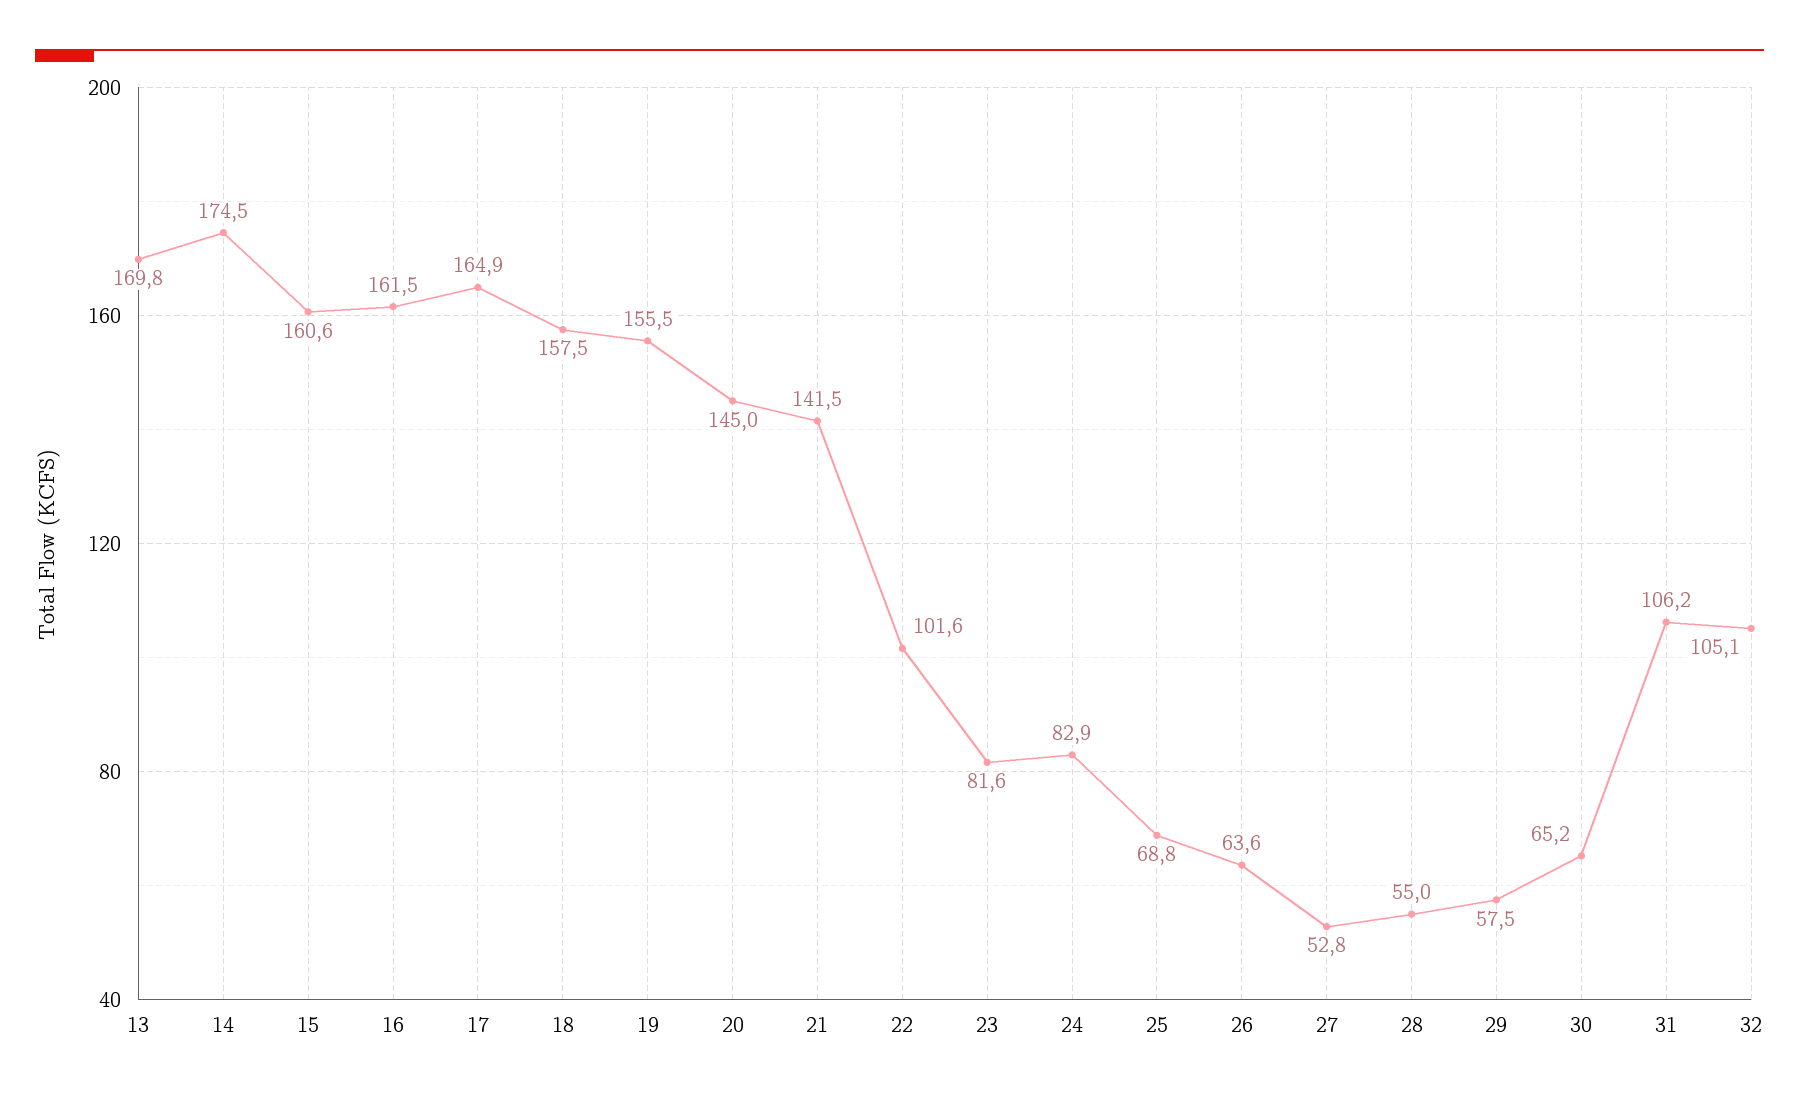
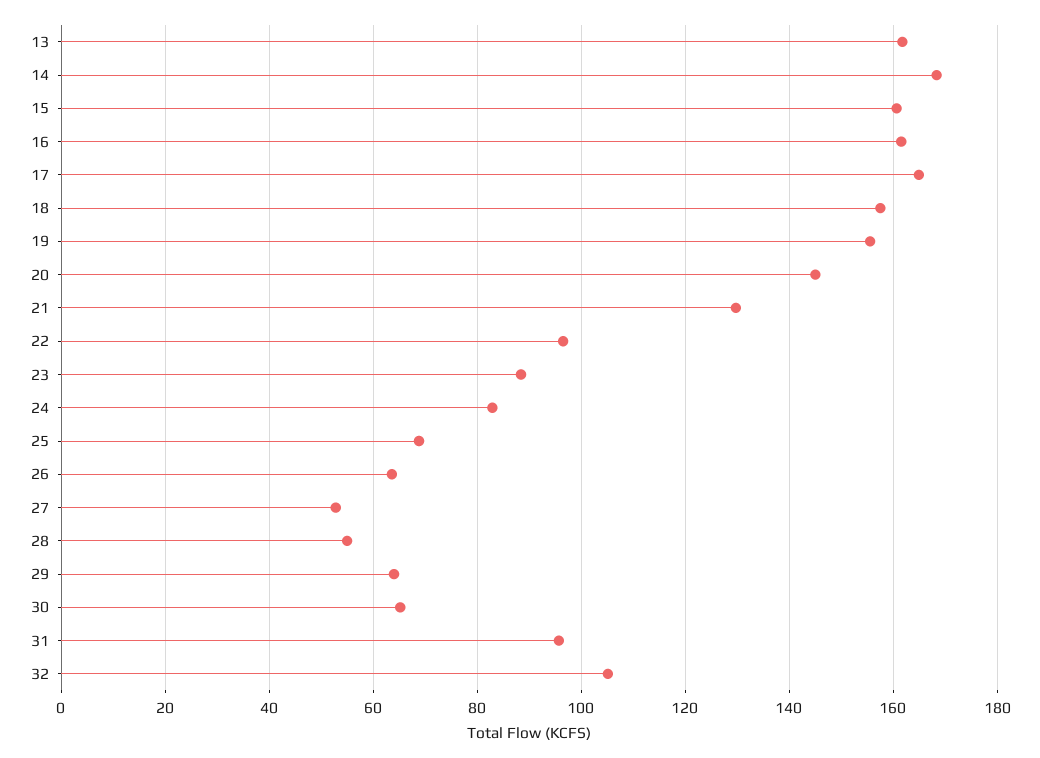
  {
-   "13": 169.8,
+   "13": 162,
-   "14": 174.5,
+   "14": 168,
    "15": 160.6,
    "16": 161.5,
    "17": 164.9,
    "18": 157.5,
    "19": 155.5,
    "20": 145,
-   "21": 141.5,
+   "21": 130,
-   "22": 101.6,
+   "22": 96,
-   "23": 81.6,
+   "23": 88,
    "24": 82.9,
    "25": 68.8,
    "26": 63.6,
    "27": 52.8,
    "28": 55,
-   "29": 57.5,
+   "29": 64,
    "30": 65.2,
-   "31": 106.2,
+   "31": 96,
    "32": 105.1
  }

